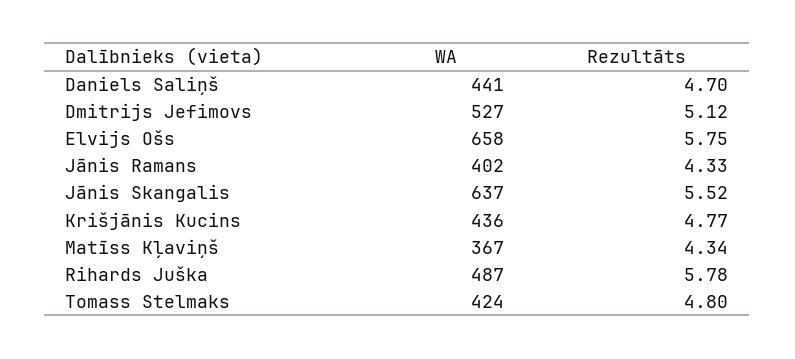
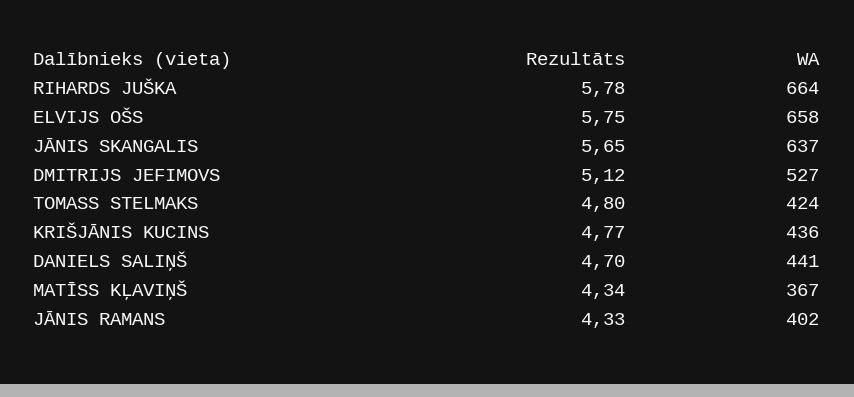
  {
    "WA": {
      "Daniels Saliņš": 441,
      "Dmitrijs Jefimovs": 527,
      "Elvijs Ošs": 658,
      "Jānis Ramans": 402,
      "Jānis Skangalis": 637,
      "Krišjānis Kucins": 436,
      "Matīss Kļaviņš": 367,
-     "Rihards Juška": 487,
+     "Rihards Juška": 664,
      "Tomass Stelmaks": 424
    },
    "Rezultāts": {
      "Daniels Saliņš": 4.7,
      "Dmitrijs Jefimovs": 5.12,
      "Elvijs Ošs": 5.75,
      "Jānis Ramans": 4.33,
-     "Jānis Skangalis": 5.52,
+     "Jānis Skangalis": 5.65,
      "Krišjānis Kucins": 4.77,
      "Matīss Kļaviņš": 4.34,
      "Rihards Juška": 5.78,
      "Tomass Stelmaks": 4.8
    }
  }

